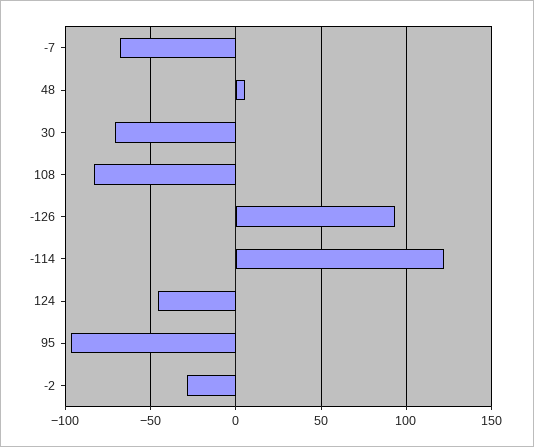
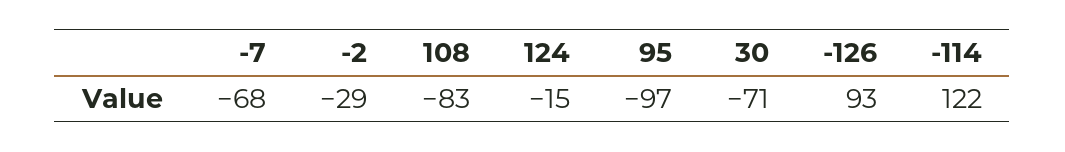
  {
    "-7": -68,
-   "48": 5,
    "30": -71,
    "108": -83,
    "-126": 93,
    "-114": 122,
-   "124": -45,
+   "124": -15,
    "95": -97,
    "-2": -29
  }

